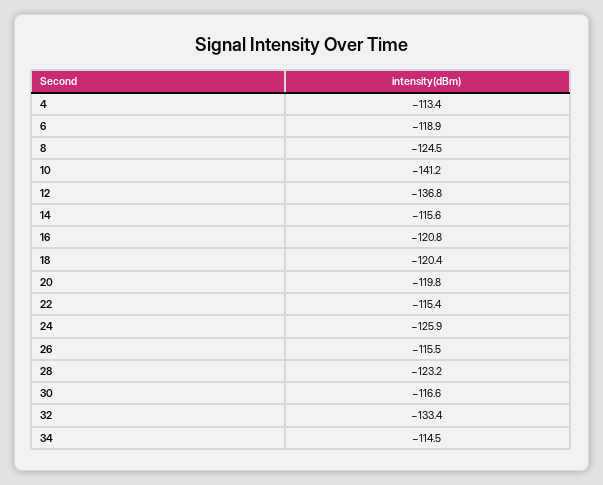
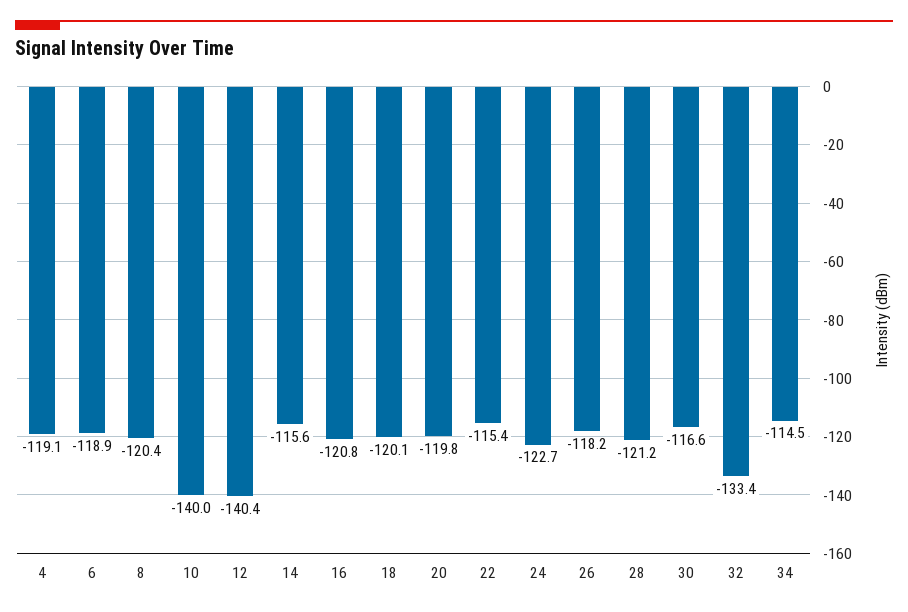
  {
-   "4": -113.4,
+   "4": -119.1,
    "6": -118.9,
-   "8": -124.5,
+   "8": -120.4,
-   "10": -141.2,
+   "10": -140,
-   "12": -136.8,
+   "12": -140.4,
    "14": -115.6,
    "16": -120.8,
-   "18": -120.4,
+   "18": -120.1,
    "20": -119.8,
    "22": -115.4,
-   "24": -125.9,
+   "24": -122.7,
-   "26": -115.5,
+   "26": -118.2,
-   "28": -123.2,
+   "28": -121.2,
    "30": -116.6,
    "32": -133.4,
    "34": -114.5
  }

